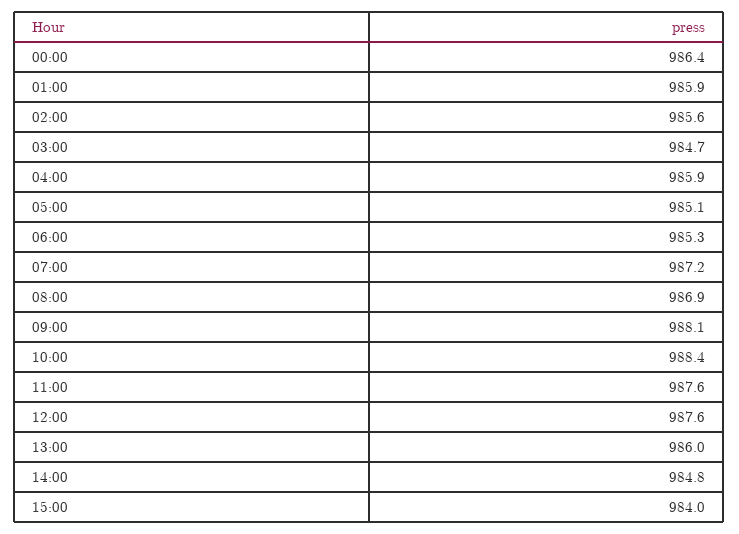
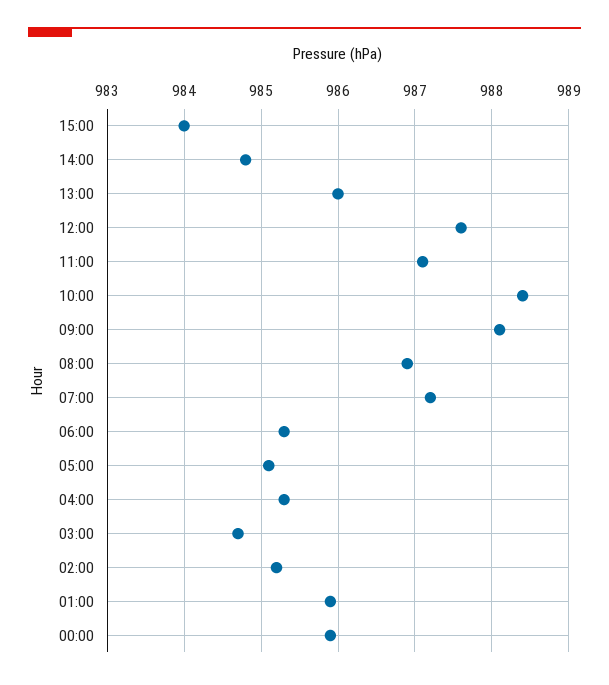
  {
-   "00:00": 986.4,
+   "00:00": 985.9,
    "01:00": 985.9,
-   "02:00": 985.6,
+   "02:00": 985.2,
    "03:00": 984.7,
-   "04:00": 985.9,
+   "04:00": 985.3,
    "05:00": 985.1,
    "06:00": 985.3,
    "07:00": 987.2,
    "08:00": 986.9,
    "09:00": 988.1,
    "10:00": 988.4,
-   "11:00": 987.6,
+   "11:00": 987.1,
    "12:00": 987.6,
    "13:00": 986,
    "14:00": 984.8,
    "15:00": 984
  }

